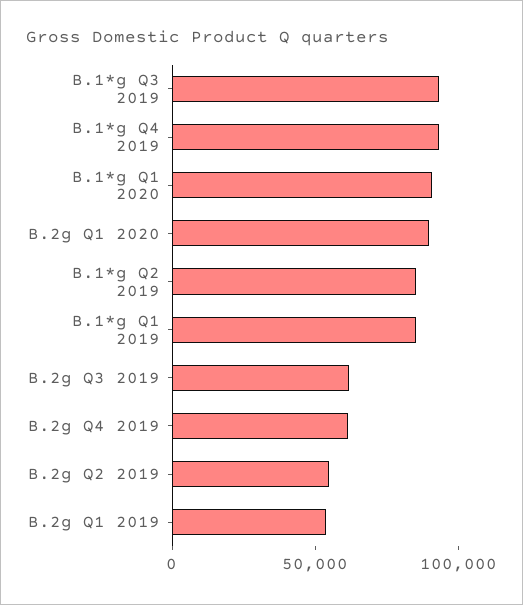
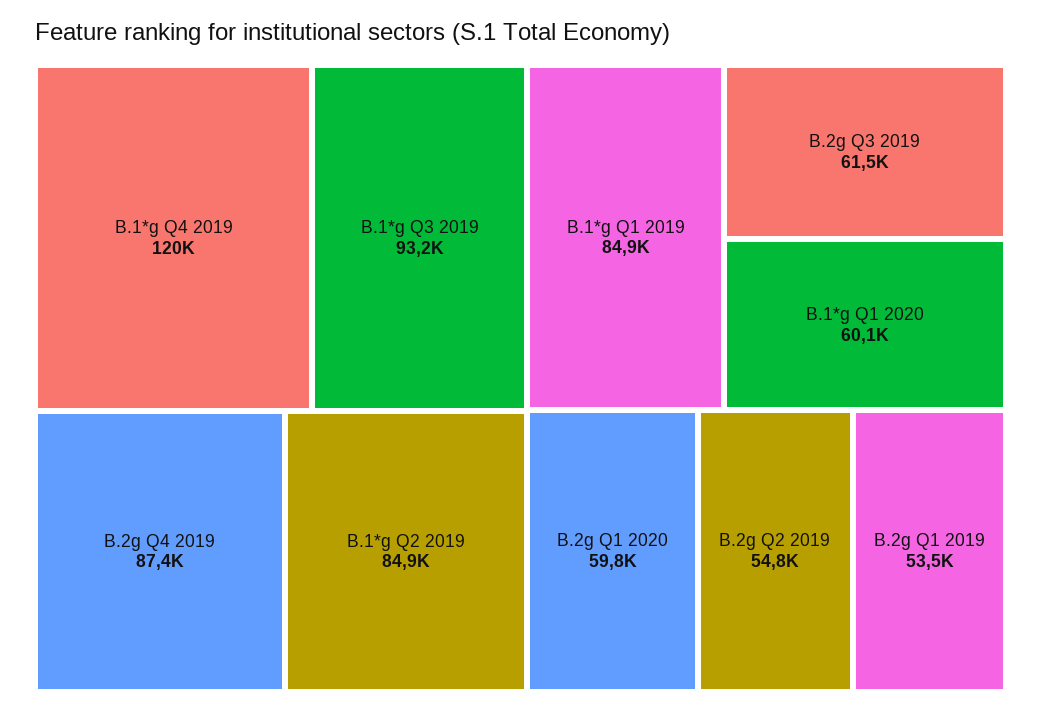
  {
    "B.1*g Q3 2019": 93200,
-   "B.1*g Q4 2019": 90000,
+   "B.1*g Q4 2019": 120000,
-   "B.1*g Q1 2020": 90000,
+   "B.1*g Q1 2020": 60100,
-   "B.2g Q1 2020": 90000,
+   "B.2g Q1 2020": 59800,
    "B.1*g Q2 2019": 84900,
    "B.1*g Q1 2019": 84900,
    "B.2g Q3 2019": 61500,
-   "B.2g Q4 2019": 60000,
+   "B.2g Q4 2019": 87400,
    "B.2g Q2 2019": 54800,
    "B.2g Q1 2019": 53500
  }

